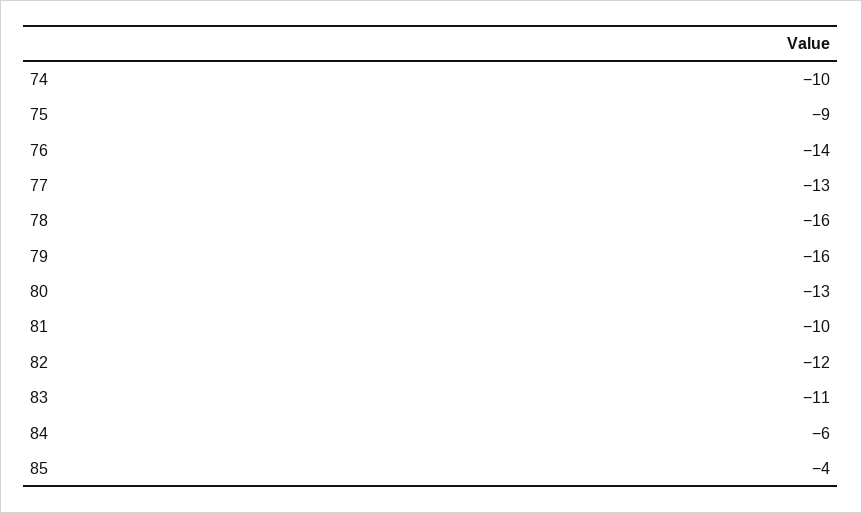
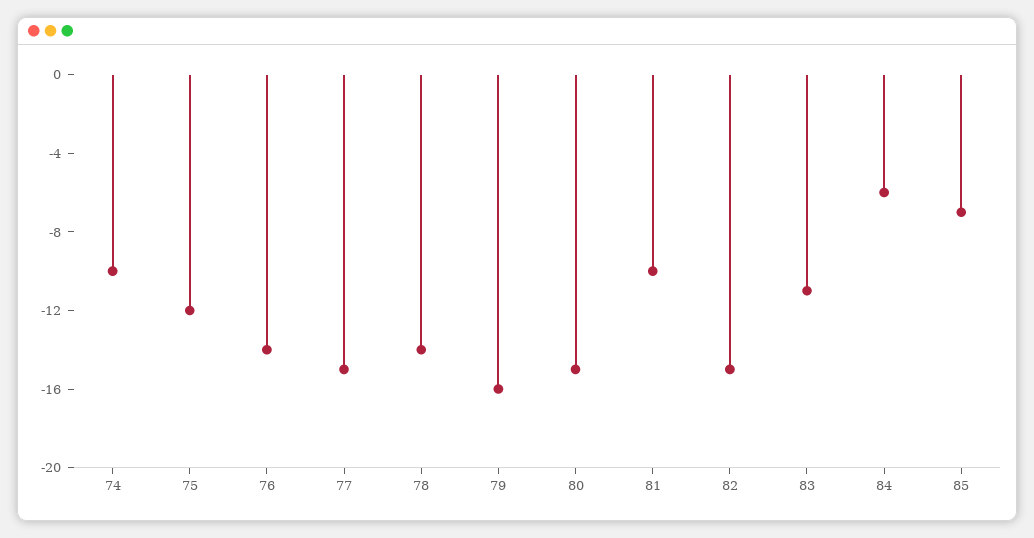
  {
    "74": -10,
-   "75": -9,
+   "75": -12,
    "76": -14,
-   "77": -13,
+   "77": -15,
-   "78": -16,
+   "78": -14,
    "79": -16,
-   "80": -13,
+   "80": -15,
    "81": -10,
-   "82": -12,
+   "82": -15,
    "83": -11,
    "84": -6,
-   "85": -4
+   "85": -7
  }

